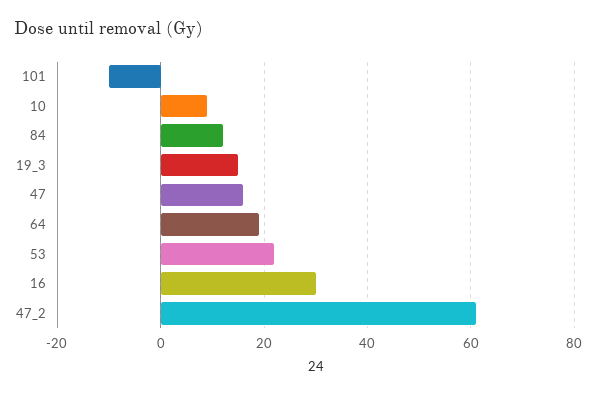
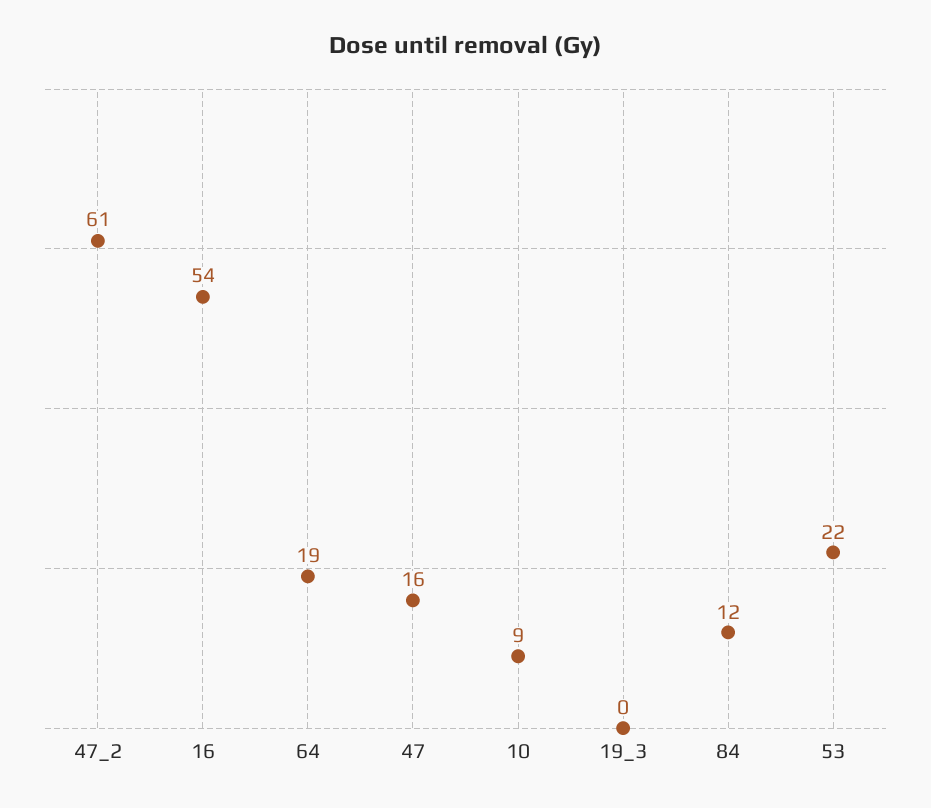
  {
-   "101": -10,
    "10": 9,
    "84": 12,
-   "19_3": 15,
+   "19_3": 0,
    "47": 16,
    "64": 19,
    "53": 22,
-   "16": 30,
+   "16": 54,
    "47_2": 61
  }

